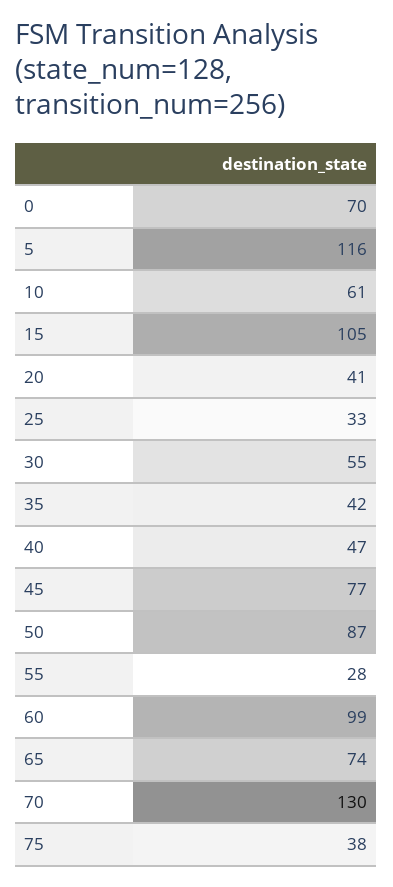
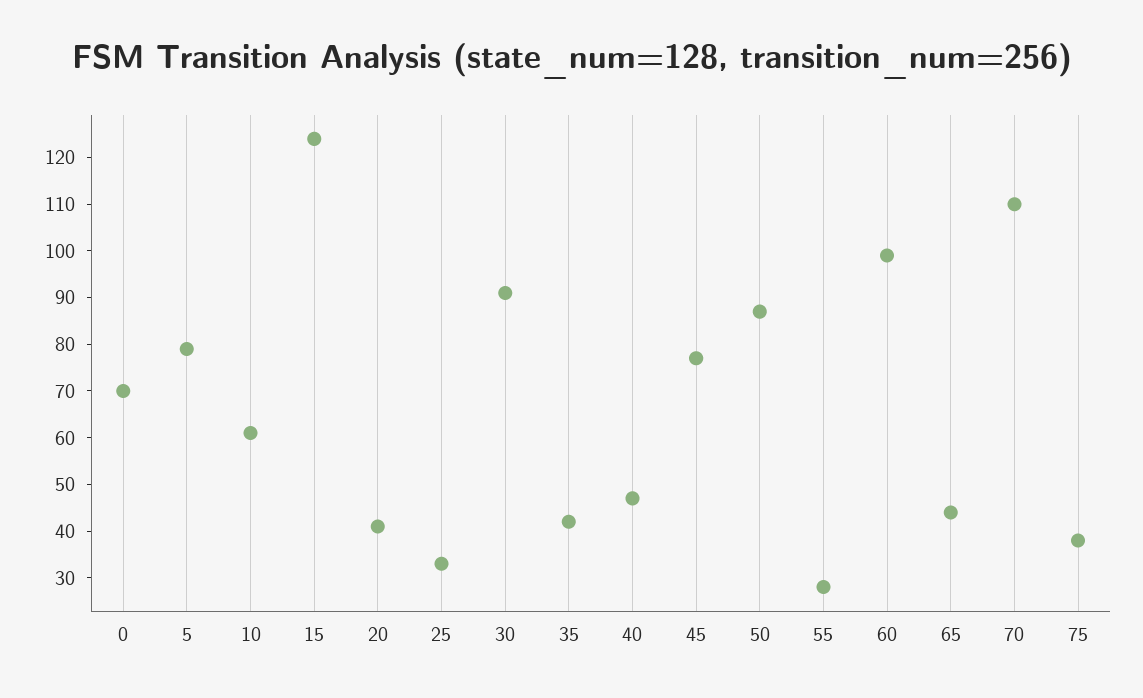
  {
    "0": 70,
-   "5": 116,
+   "5": 80,
    "10": 61,
-   "15": 105,
+   "15": 125,
    "20": 41,
    "25": 33,
-   "30": 55,
+   "30": 90,
    "35": 42,
    "40": 47,
    "45": 77,
    "50": 87,
    "55": 28,
    "60": 99,
-   "65": 74,
+   "65": 45,
-   "70": 130,
+   "70": 110,
    "75": 38
  }

